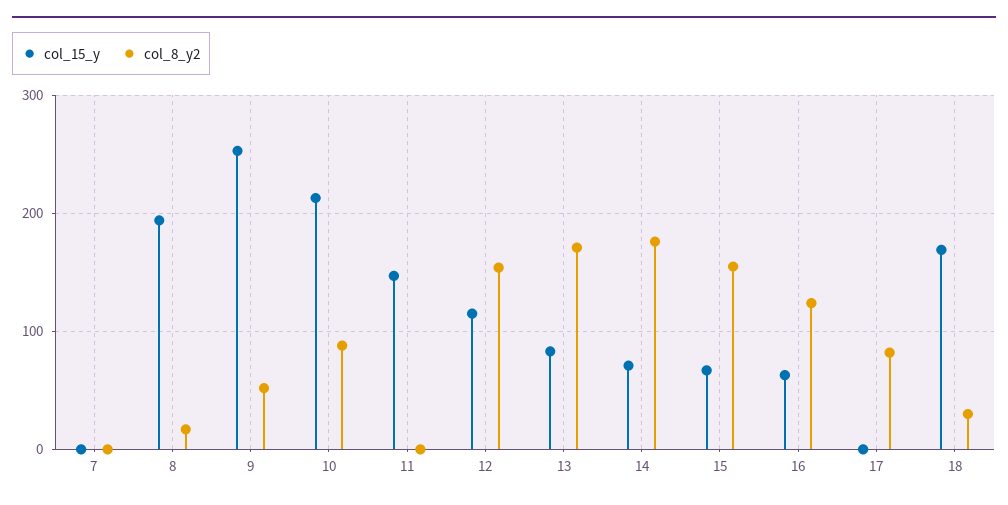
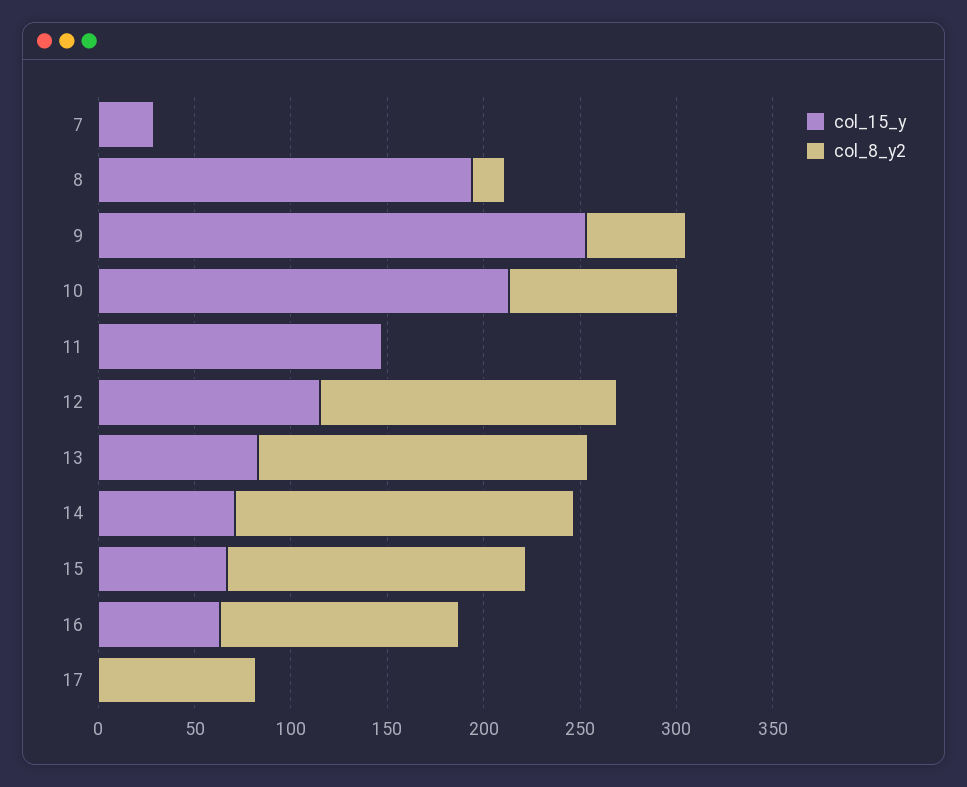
  {
    "col_15_y": {
-     "7": 0,
+     "7": 30,
      "8": 190,
      "9": 250,
      "10": 210,
      "11": 150,
      "12": 120,
      "13": 80,
      "14": 70,
      "15": 70,
      "16": 60,
-     "17": 0,
+     "17": 0
-     "18": 170
    },
    "col_8_y2": {
      "7": 0,
      "8": 20,
      "9": 50,
      "10": 90,
      "11": 0,
      "12": 150,
      "13": 170,
      "14": 180,
      "15": 160,
      "16": 120,
-     "17": 80,
+     "17": 80
-     "18": 30
    }
  }

